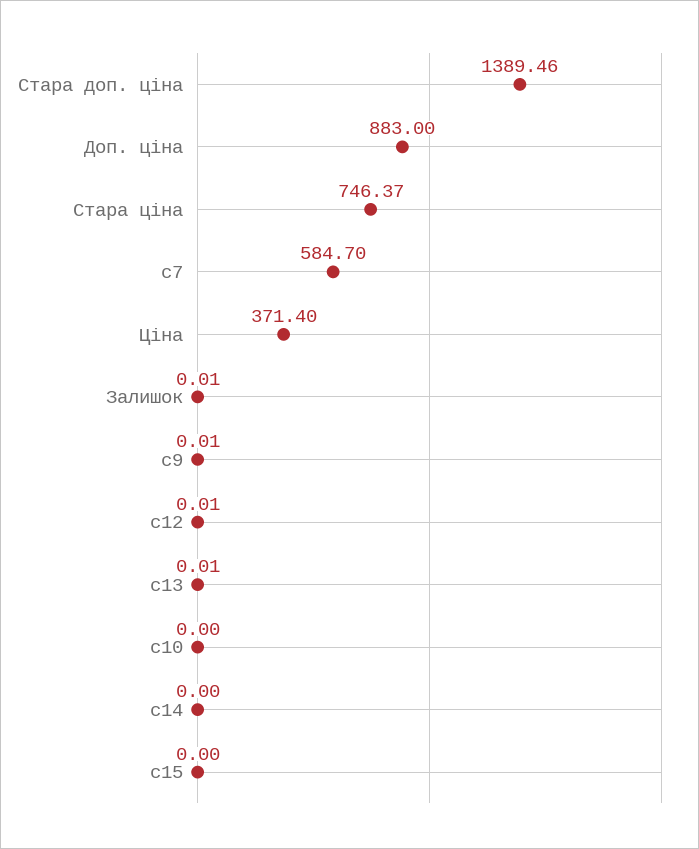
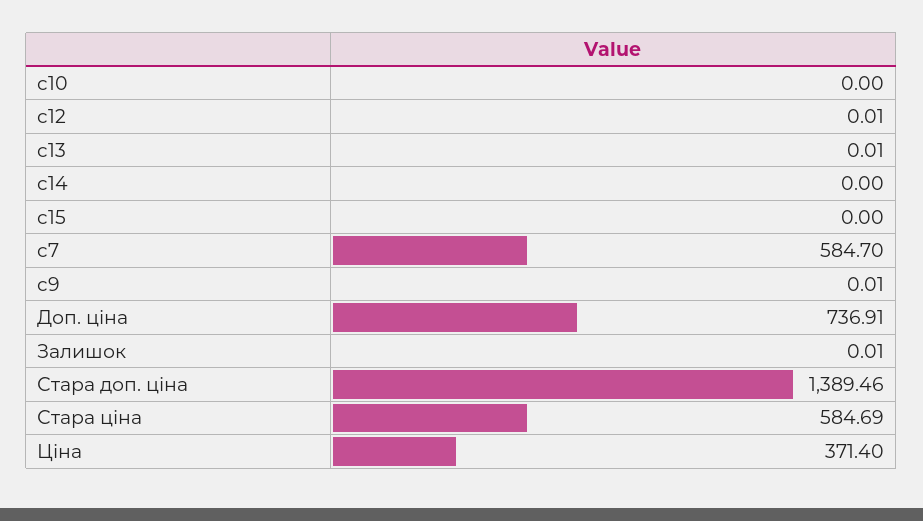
  {
    "Стара доп. ціна": 1389.46,
-   "Доп. ціна": 883,
+   "Доп. ціна": 736.91,
-   "Стара ціна": 746.37,
+   "Стара ціна": 584.69,
    "c7": 584.7,
    "Ціна": 371.4,
    "Залишок": 0.01,
    "c9": 0.01,
    "c12": 0.01,
    "c13": 0.01,
    "c10": 0,
    "c14": 0,
    "c15": 0
  }

